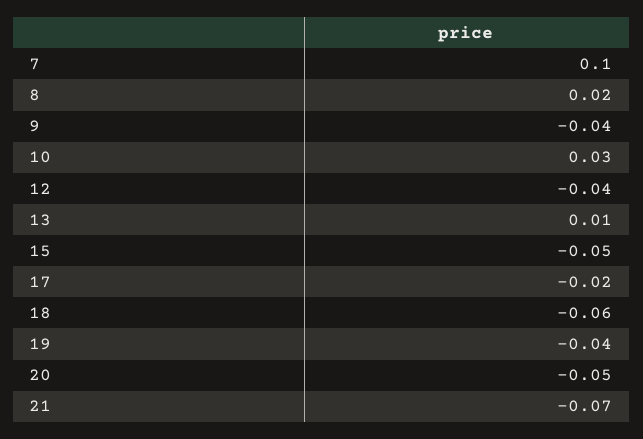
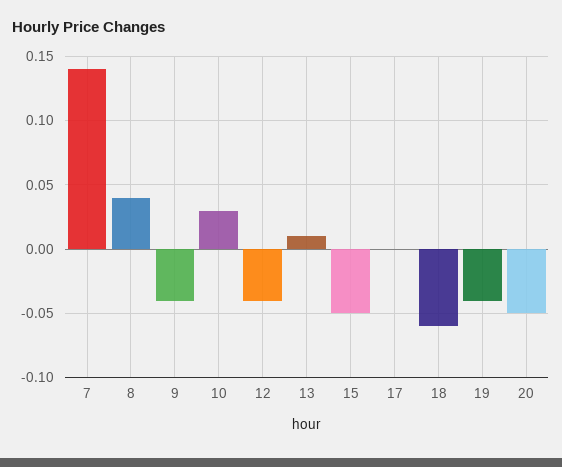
  {
-   "7": 0.1,
+   "7": 0.14,
-   "8": 0.02,
+   "8": 0.04,
    "9": -0.04,
    "10": 0.03,
    "12": -0.04,
    "13": 0.01,
    "15": -0.05,
-   "17": -0.02,
+   "17": 0,
    "18": -0.06,
    "19": -0.04,
-   "20": -0.05,
+   "20": -0.05
-   "21": -0.07
  }

